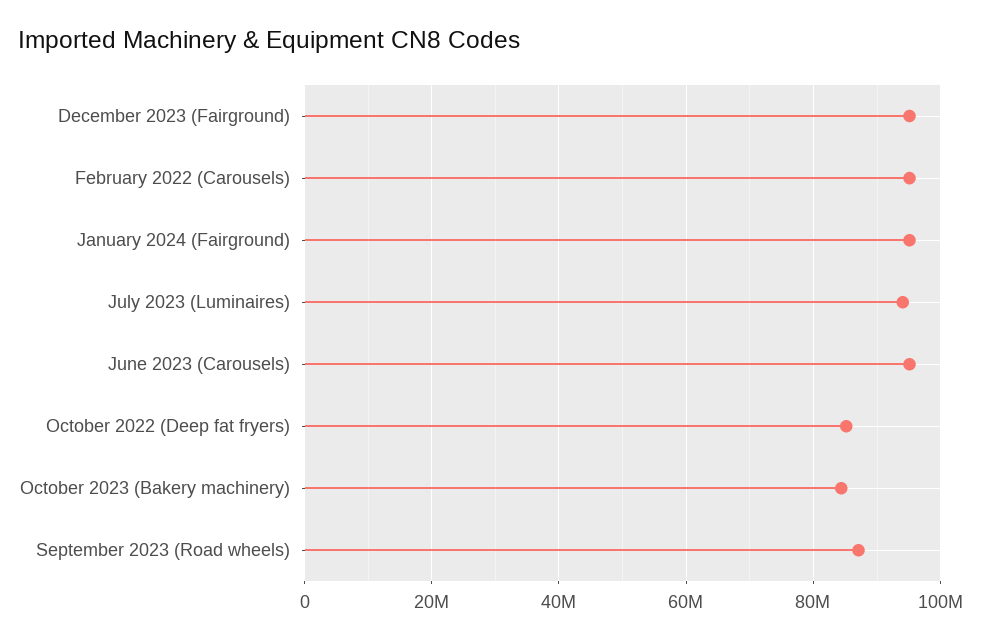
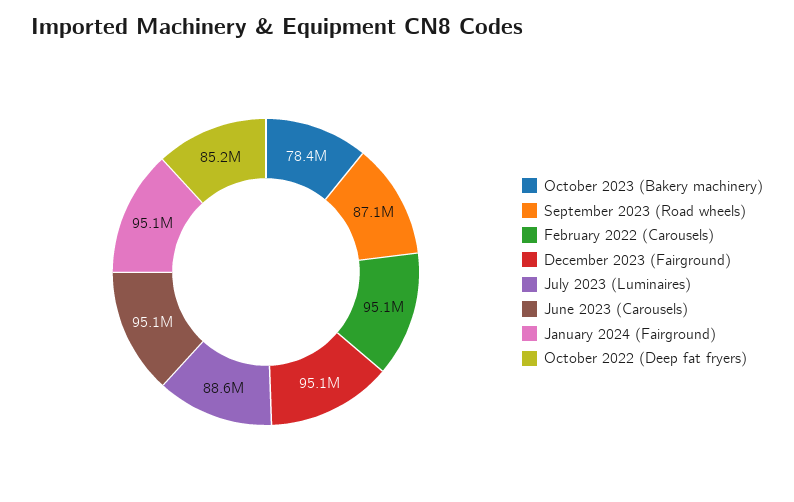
  {
    "December 2023 (Fairground)": 95100000,
    "February 2022 (Carousels)": 95100000,
    "January 2024 (Fairground)": 95100000,
-   "July 2023 (Luminaires)": 94000000,
+   "July 2023 (Luminaires)": 88600000,
    "June 2023 (Carousels)": 95100000,
    "October 2022 (Deep fat fryers)": 85200000,
-   "October 2023 (Bakery machinery)": 84000000,
+   "October 2023 (Bakery machinery)": 78400000,
    "September 2023 (Road wheels)": 87100000
  }

